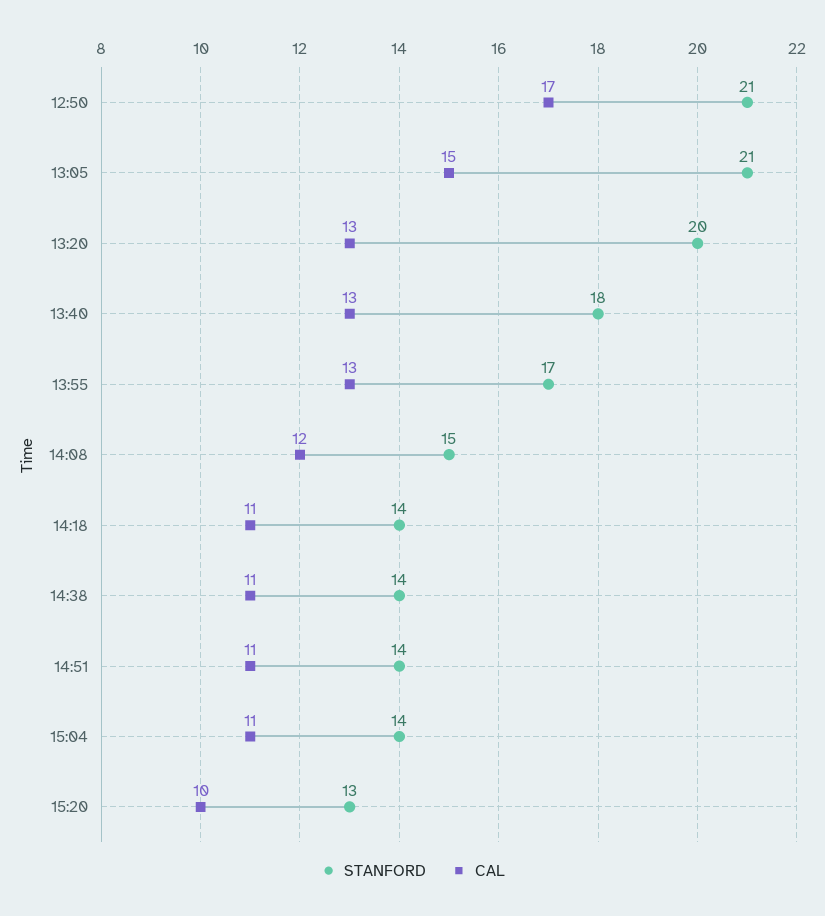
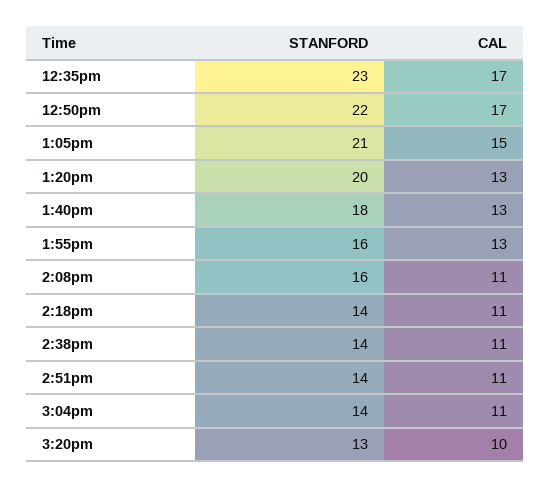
  {
    "STANFORD": {
-     "12:50": 21,
+     "12:50": 22,
      "13:05": 21,
      "13:20": 20,
      "13:40": 18,
-     "13:55": 17,
+     "13:55": 16,
-     "14:08": 15,
+     "14:08": 16,
      "14:18": 14,
      "14:38": 14,
      "14:51": 14,
      "15:04": 14,
-     "15:20": 13
+     "15:20": 13,
+     "12:35pm": 23
    },
    "CAL": {
      "12:50": 17,
      "13:05": 15,
      "13:20": 13,
      "13:40": 13,
      "13:55": 13,
-     "14:08": 12,
+     "14:08": 11,
      "14:18": 11,
      "14:38": 11,
      "14:51": 11,
      "15:04": 11,
-     "15:20": 10
+     "15:20": 10,
+     "12:35pm": 17
    }
  }

